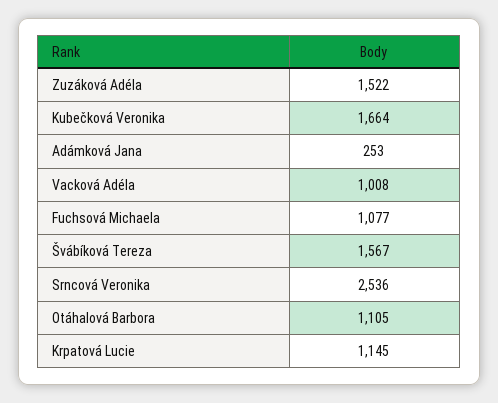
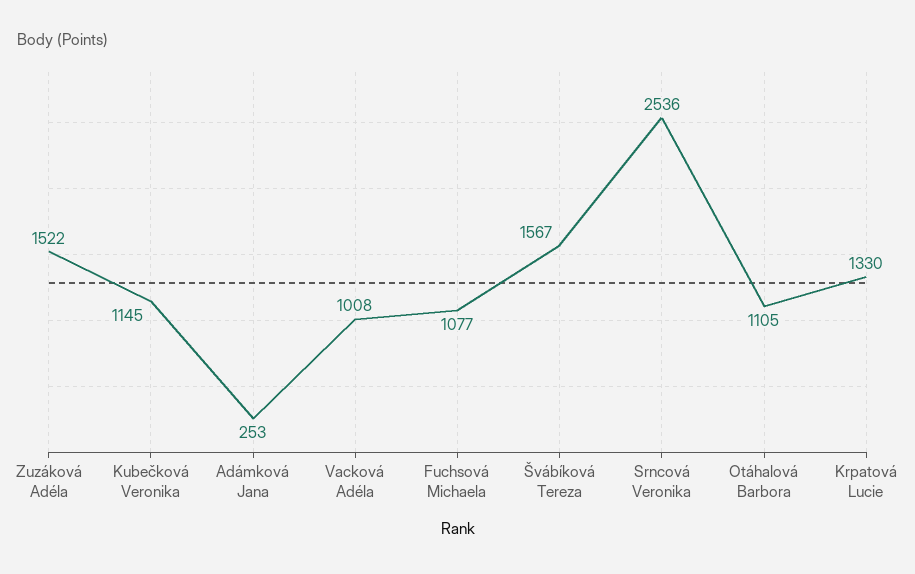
  {
    "Zuzáková Adéla": 1522,
-   "Kubečková Veronika": 1664,
+   "Kubečková Veronika": 1145,
    "Adámková Jana": 253,
    "Vacková Adéla": 1008,
    "Fuchsová Michaela": 1077,
    "Švábíková Tereza": 1567,
    "Srncová Veronika": 2536,
    "Otáhalová Barbora": 1105,
-   "Krpatová Lucie": 1145
+   "Krpatová Lucie": 1330
  }

